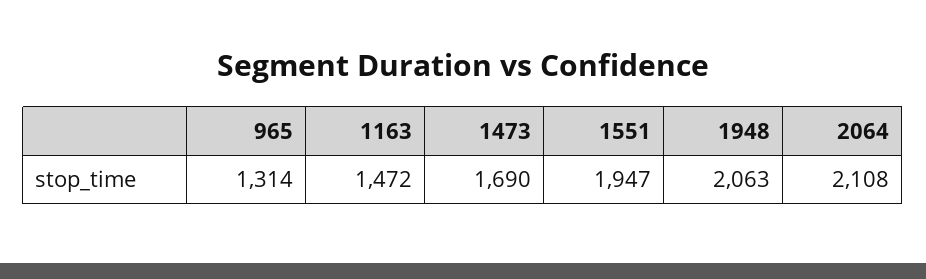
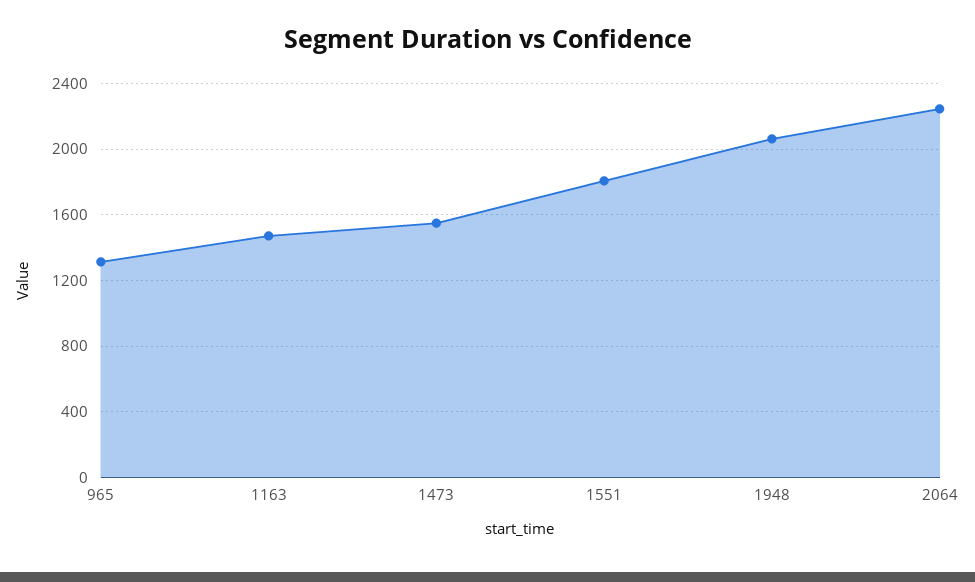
  {
    "965": 1314,
    "1163": 1472,
-   "1473": 1690,
+   "1473": 1550,
-   "1551": 1947,
+   "1551": 1800,
    "1948": 2063,
-   "2064": 2108
+   "2064": 2250
  }

